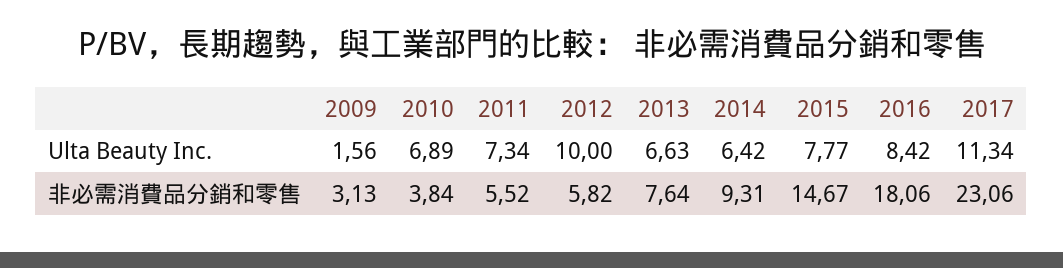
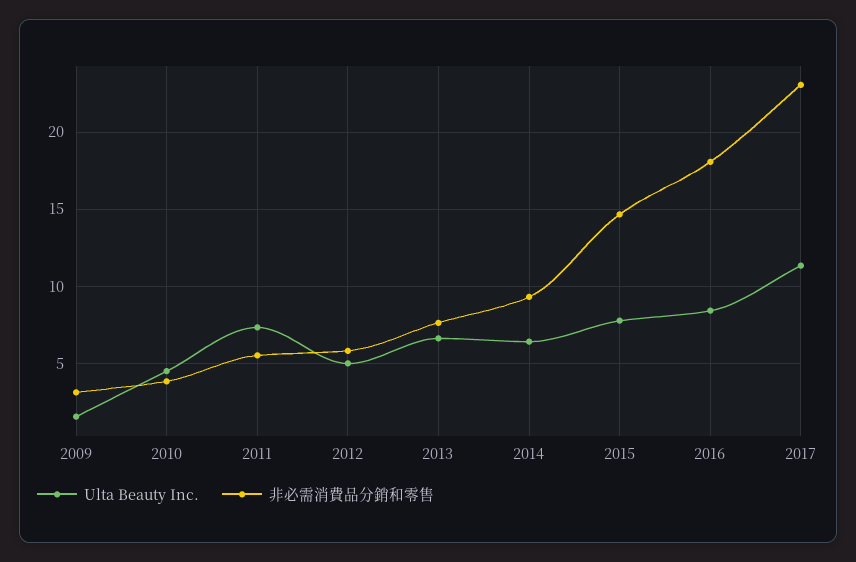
  {
    "Ulta Beauty Inc.": {
      "2009": 1.56,
-     "2010": 6.89,
+     "2010": 4.5,
      "2011": 7.34,
-     "2012": 10,
+     "2012": 5,
      "2013": 6.63,
      "2014": 6.42,
      "2015": 7.77,
      "2016": 8.42,
      "2017": 11.34
    },
    "非必需消費品分銷和零售": {
      "2009": 3.13,
      "2010": 3.84,
      "2011": 5.52,
      "2012": 5.82,
      "2013": 7.64,
      "2014": 9.31,
      "2015": 14.67,
      "2016": 18.06,
      "2017": 23.06
    }
  }

